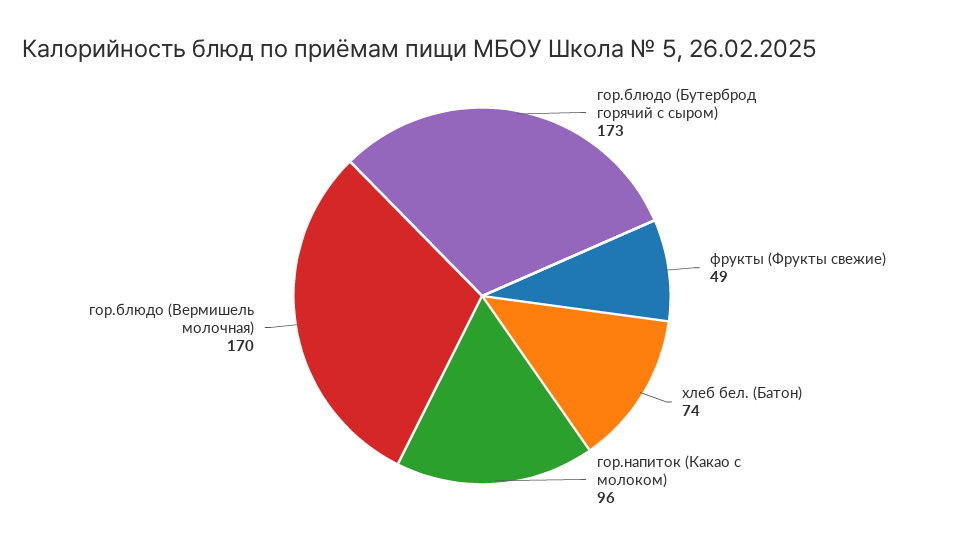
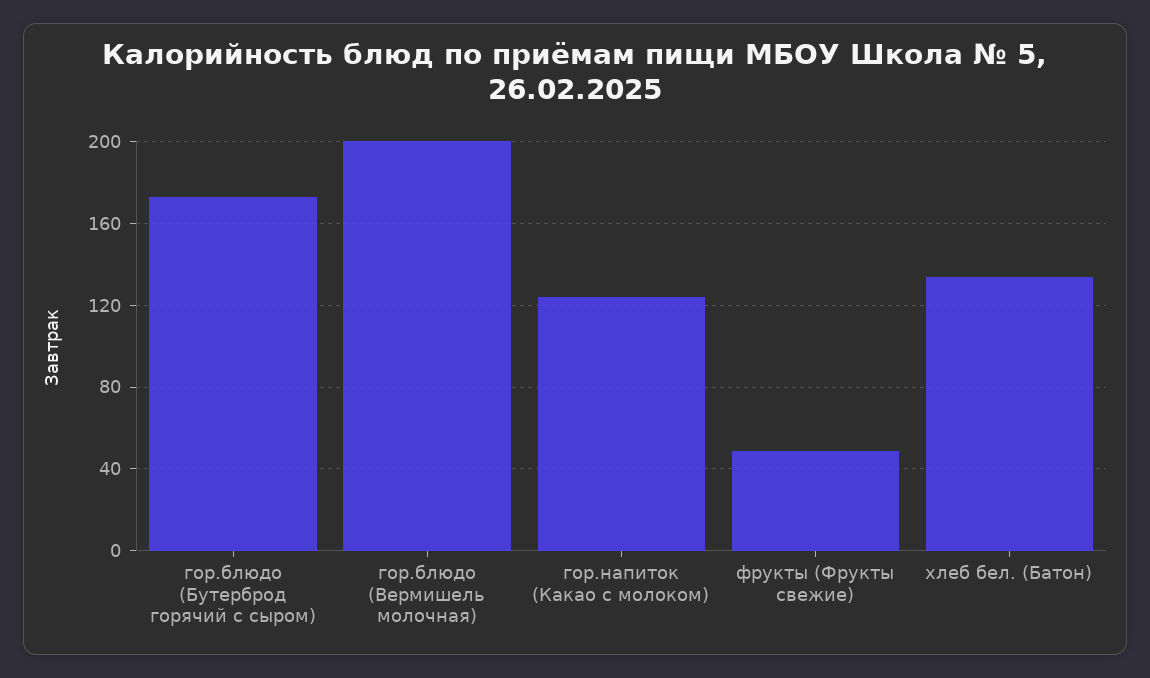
  {
    "гор.блюдо (Бутерброд горячий с сыром)": 173,
    "фрукты (Фрукты свежие)": 49,
-   "хлеб бел. (Батон)": 74,
+   "хлеб бел. (Батон)": 135,
-   "гор.напиток (Какао с молоком)": 96,
+   "гор.напиток (Какао с молоком)": 125,
-   "гор.блюдо (Вермишель молочная)": 170
+   "гор.блюдо (Вермишель молочная)": 200
  }

